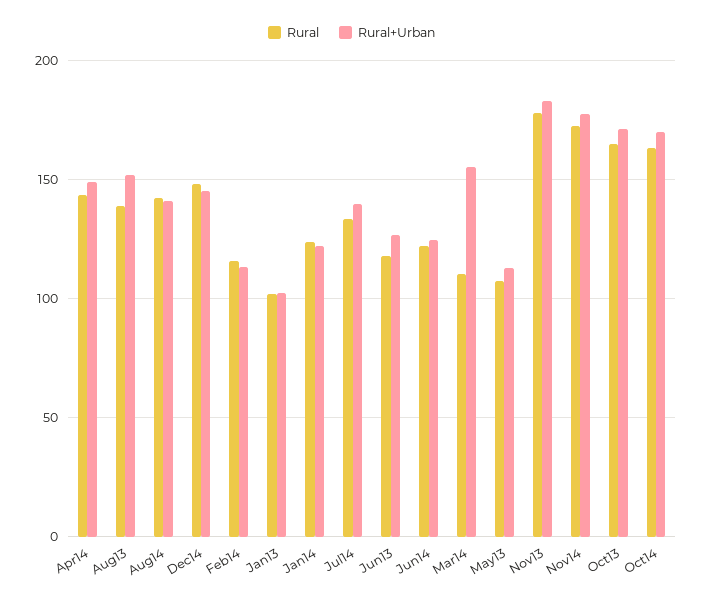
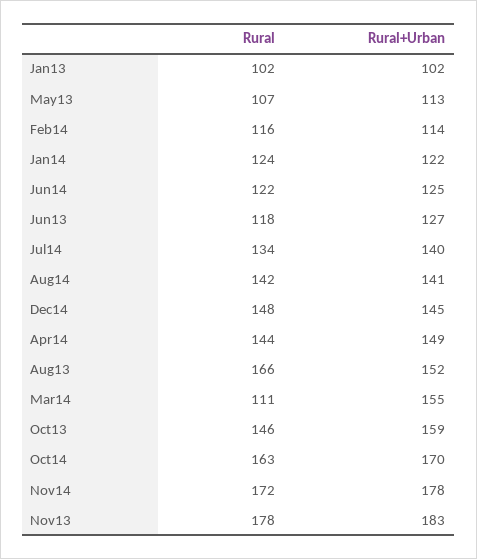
  {
    "Rural": {
      "Apr14": 144,
-     "Aug13": 140,
+     "Aug13": 166,
      "Aug14": 142,
      "Dec14": 148,
      "Feb14": 116,
      "Jan13": 102,
      "Jan14": 124,
      "Jul14": 134,
      "Jun13": 118,
      "Jun14": 122,
      "Mar14": 111,
      "May13": 107,
      "Nov13": 178,
      "Nov14": 172,
-     "Oct13": 165,
+     "Oct13": 146,
      "Oct14": 163
    },
    "Rural+Urban": {
      "Apr14": 149,
      "Aug13": 152,
      "Aug14": 141,
      "Dec14": 145,
      "Feb14": 114,
      "Jan13": 102,
      "Jan14": 122,
      "Jul14": 140,
      "Jun13": 127,
      "Jun14": 125,
      "Mar14": 155,
      "May13": 113,
      "Nov13": 183,
      "Nov14": 178,
-     "Oct13": 170,
+     "Oct13": 159,
      "Oct14": 170
    }
  }

